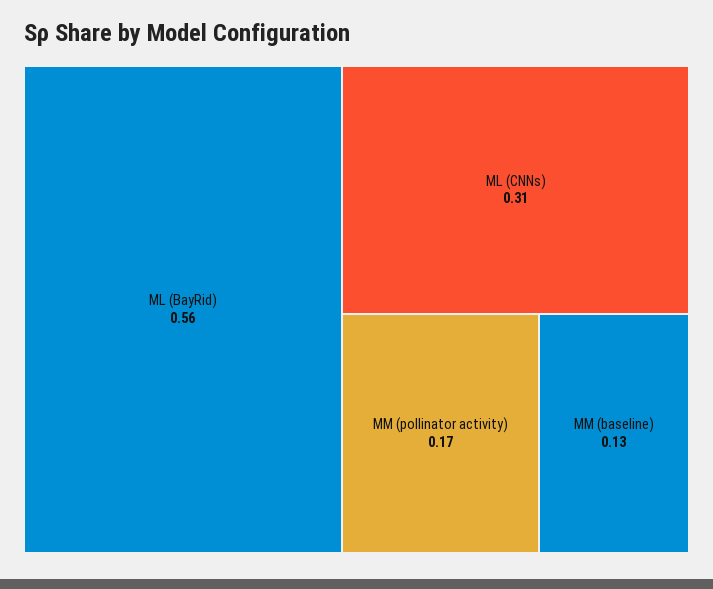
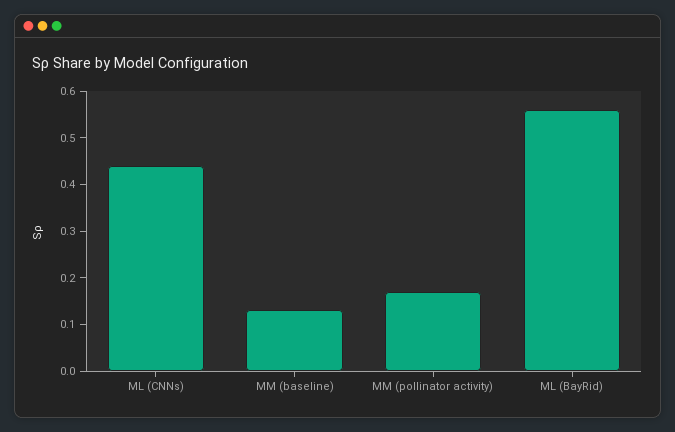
  {
    "ML (BayRid)": 0.56,
-   "ML (CNNs)": 0.31,
+   "ML (CNNs)": 0.45,
    "MM (pollinator activity)": 0.17,
    "MM (baseline)": 0.13
  }

